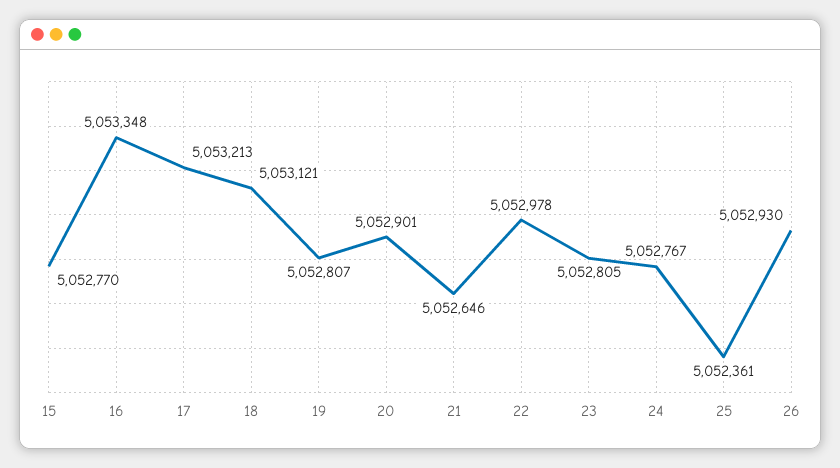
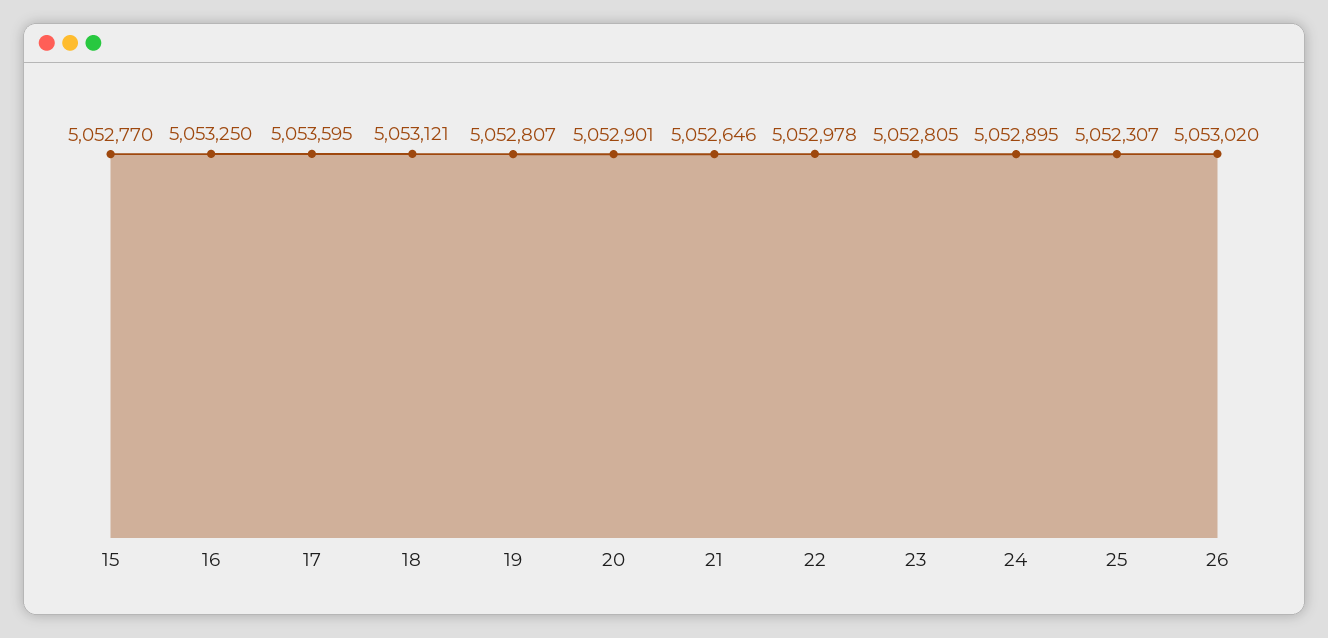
  {
    "15": 5052770,
-   "16": 5053348,
+   "16": 5053250,
-   "17": 5053213,
+   "17": 5053595,
    "18": 5053121,
    "19": 5052807,
    "20": 5052901,
    "21": 5052646,
    "22": 5052978,
    "23": 5052805,
-   "24": 5052767,
+   "24": 5052895,
-   "25": 5052361,
+   "25": 5052307,
-   "26": 5052930
+   "26": 5053020
  }

